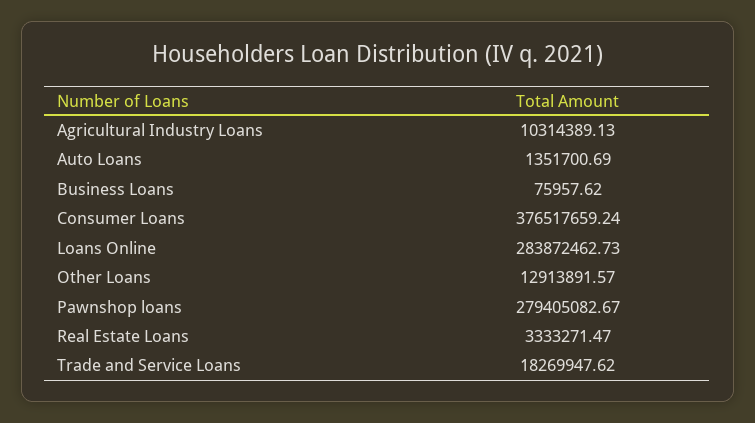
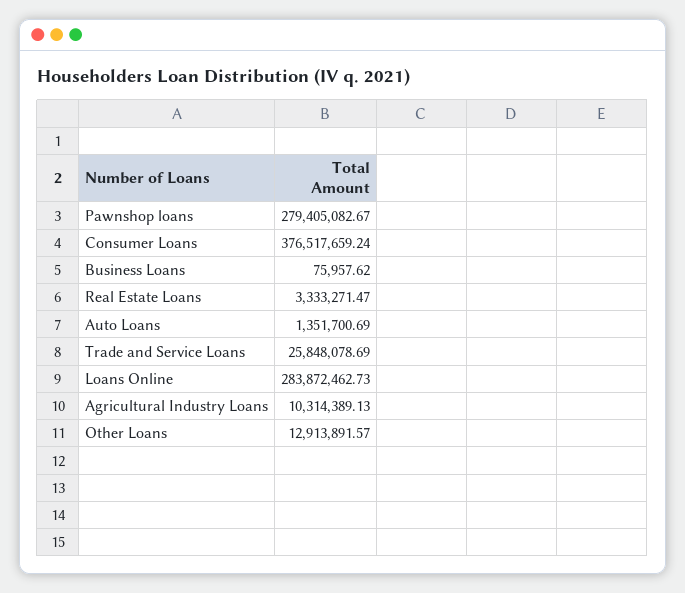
  {
    "Agricultural Industry Loans": 10314389.13,
    "Auto Loans": 1351700.69,
    "Business Loans": 75957.62,
    "Consumer Loans": 376517659.24,
    "Loans Online": 283872462.73,
    "Other Loans": 12913891.57,
    "Pawnshop loans": 279405082.67,
    "Real Estate Loans": 3333271.47,
-   "Trade and Service Loans": 18269947.62
+   "Trade and Service Loans": 25848078.69
  }

